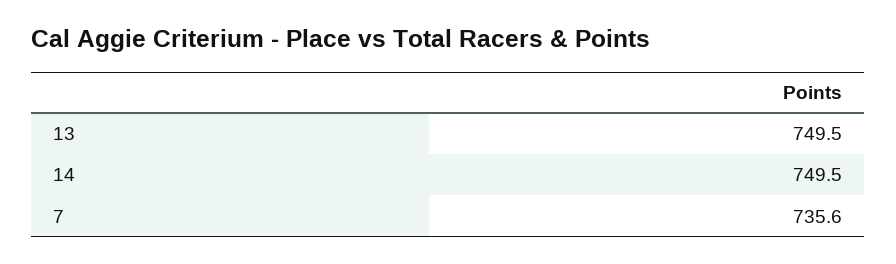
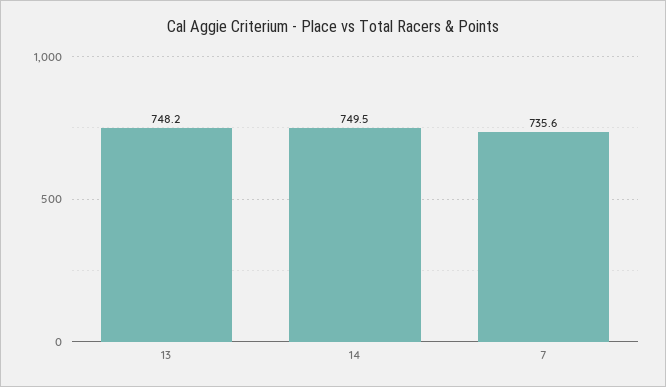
  {
-   "13": 749.5,
+   "13": 748.2,
    "14": 749.5,
    "7": 735.6
  }

